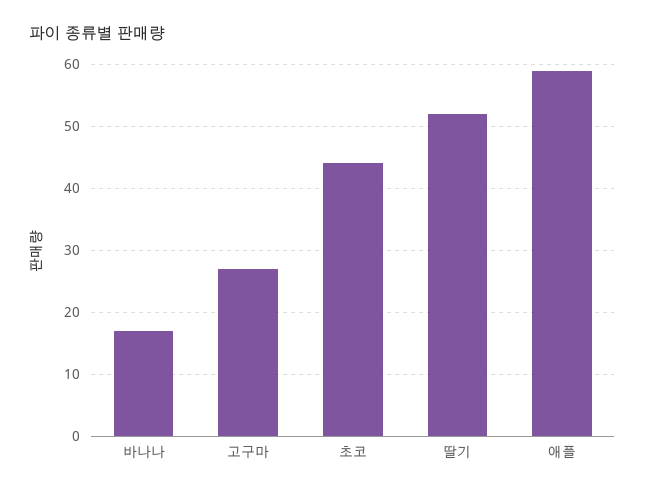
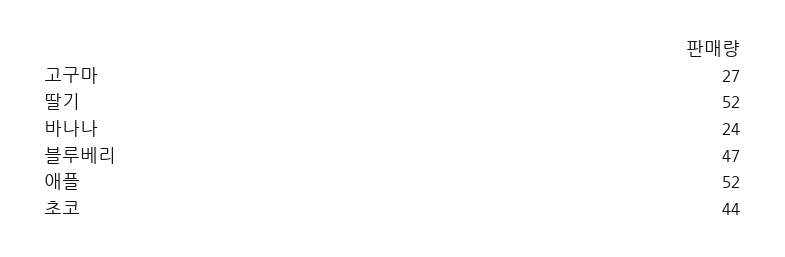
  {
-   "바나나": 17,
+   "바나나": 24,
    "고구마": 27,
    "초코": 44,
    "딸기": 52,
-   "애플": 59
+   "애플": 52,
+   "블루베리": 47
  }

